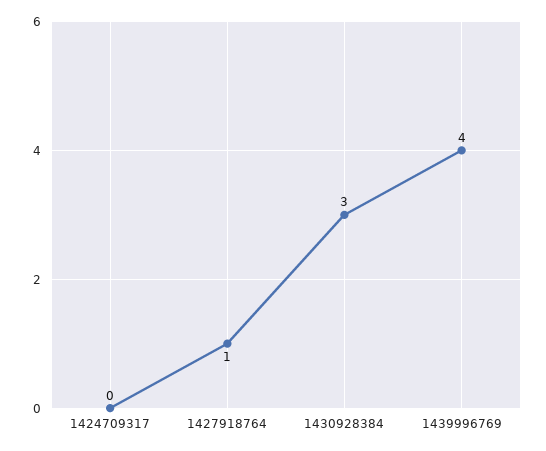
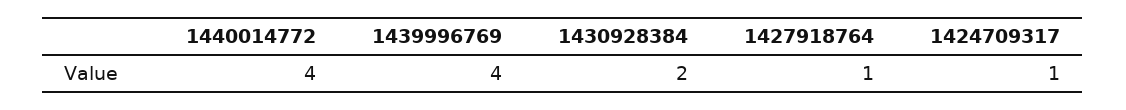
  {
-   "1424709317": 0,
+   "1424709317": 1,
    "1427918764": 1,
-   "1430928384": 3,
+   "1430928384": 2,
-   "1439996769": 4
+   "1439996769": 4,
+   "1440014772": 4
  }

